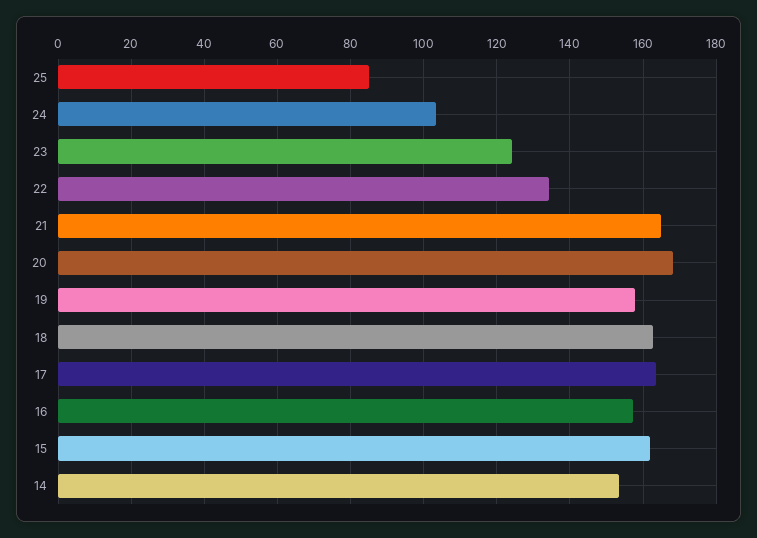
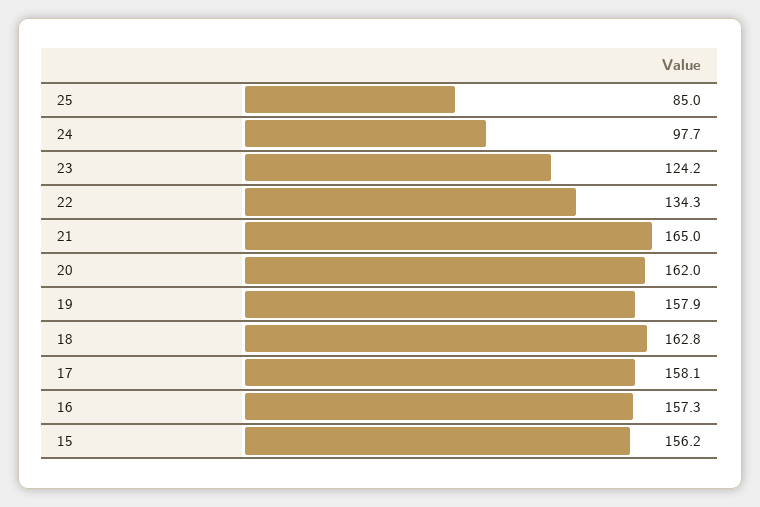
  {
    "25": 85,
-   "24": 104,
+   "24": 97.7,
    "23": 124.2,
    "22": 134.3,
    "21": 165,
-   "20": 168,
+   "20": 162,
    "19": 157.9,
    "18": 162.8,
-   "17": 164,
+   "17": 158.1,
    "16": 157.3,
-   "15": 162,
+   "15": 156.2
-   "14": 154
  }

